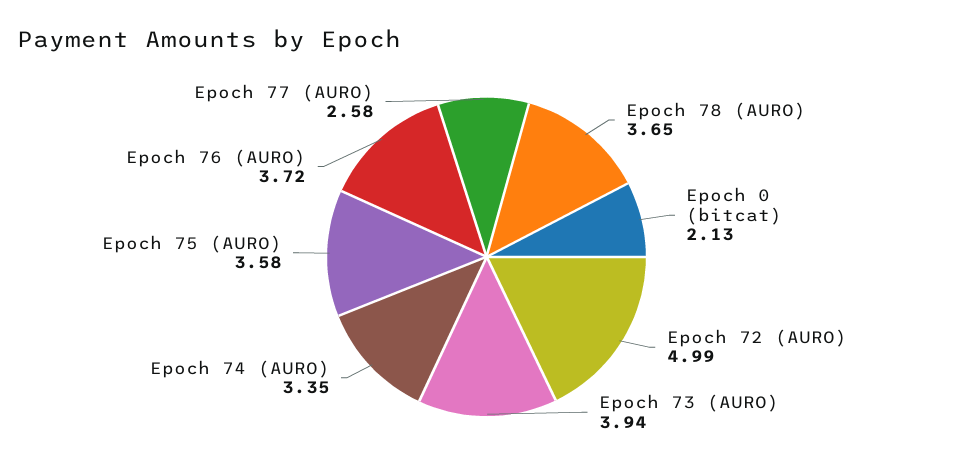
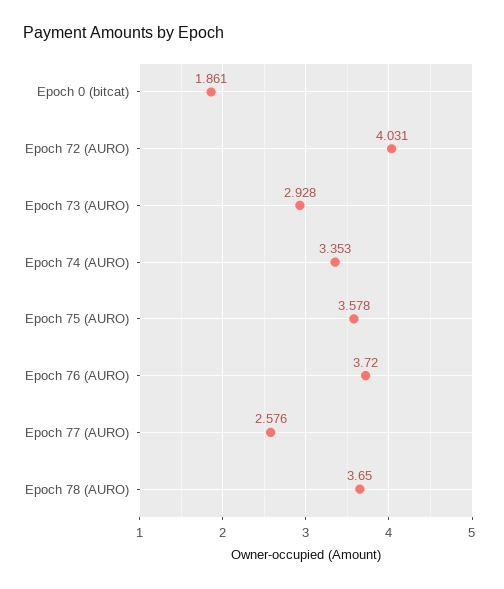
  {
    "Epoch 78 (AURO)": 3.65,
-   "Epoch 0 (bitcat)": 2.13,
+   "Epoch 0 (bitcat)": 1.861,
-   "Epoch 72 (AURO)": 4.99,
+   "Epoch 72 (AURO)": 4.031,
-   "Epoch 73 (AURO)": 3.94,
+   "Epoch 73 (AURO)": 2.928,
    "Epoch 74 (AURO)": 3.353,
    "Epoch 75 (AURO)": 3.578,
    "Epoch 76 (AURO)": 3.72,
    "Epoch 77 (AURO)": 2.576
  }

